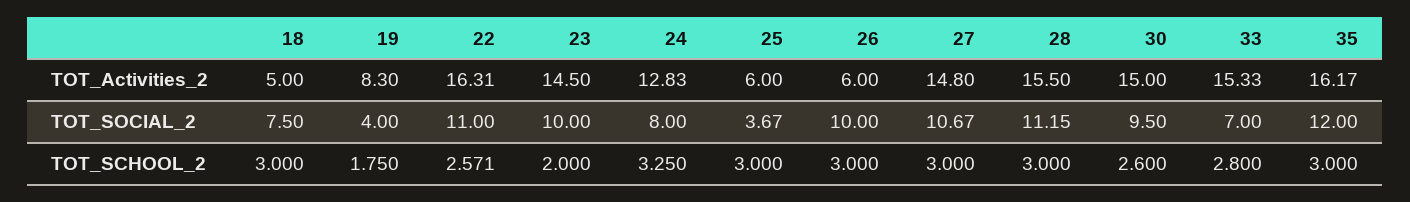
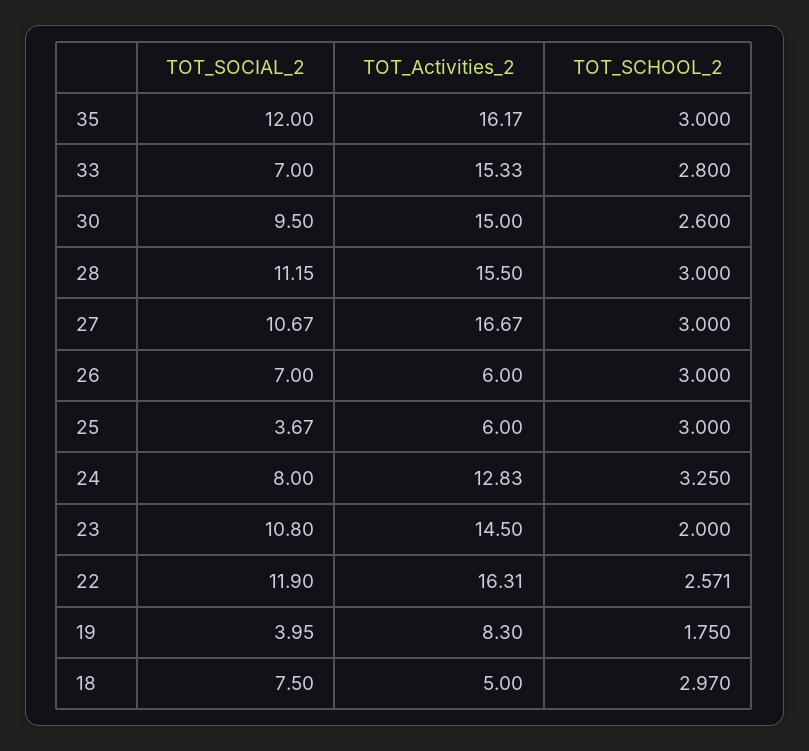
  {
    "18": {
      "TOT_Activities_2": 5,
      "TOT_SOCIAL_2": 7.5,
-     "TOT_SCHOOL_2": 3
+     "TOT_SCHOOL_2": 2.97
    },
    "19": {
      "TOT_Activities_2": 8.3,
-     "TOT_SOCIAL_2": 4,
+     "TOT_SOCIAL_2": 3.95,
      "TOT_SCHOOL_2": 1.75
    },
    "22": {
      "TOT_Activities_2": 16.31,
-     "TOT_SOCIAL_2": 11,
+     "TOT_SOCIAL_2": 11.9,
      "TOT_SCHOOL_2": 2.571
    },
    "23": {
      "TOT_Activities_2": 14.5,
-     "TOT_SOCIAL_2": 10,
+     "TOT_SOCIAL_2": 10.8,
      "TOT_SCHOOL_2": 2
    },
    "24": {
      "TOT_Activities_2": 12.83,
      "TOT_SOCIAL_2": 8,
      "TOT_SCHOOL_2": 3.25
    },
    "25": {
      "TOT_Activities_2": 6,
      "TOT_SOCIAL_2": 3.67,
      "TOT_SCHOOL_2": 3
    },
    "26": {
      "TOT_Activities_2": 6,
-     "TOT_SOCIAL_2": 10,
+     "TOT_SOCIAL_2": 7,
      "TOT_SCHOOL_2": 3
    },
    "27": {
-     "TOT_Activities_2": 14.8,
+     "TOT_Activities_2": 16.67,
      "TOT_SOCIAL_2": 10.67,
      "TOT_SCHOOL_2": 3
    },
    "28": {
      "TOT_Activities_2": 15.5,
      "TOT_SOCIAL_2": 11.15,
      "TOT_SCHOOL_2": 3
    },
    "30": {
      "TOT_Activities_2": 15,
      "TOT_SOCIAL_2": 9.5,
      "TOT_SCHOOL_2": 2.6
    },
    "33": {
      "TOT_Activities_2": 15.33,
      "TOT_SOCIAL_2": 7,
      "TOT_SCHOOL_2": 2.8
    },
    "35": {
      "TOT_Activities_2": 16.17,
      "TOT_SOCIAL_2": 12,
      "TOT_SCHOOL_2": 3
    }
  }

